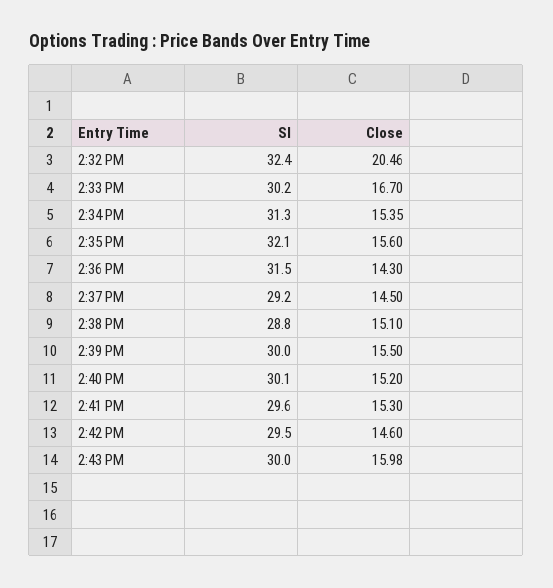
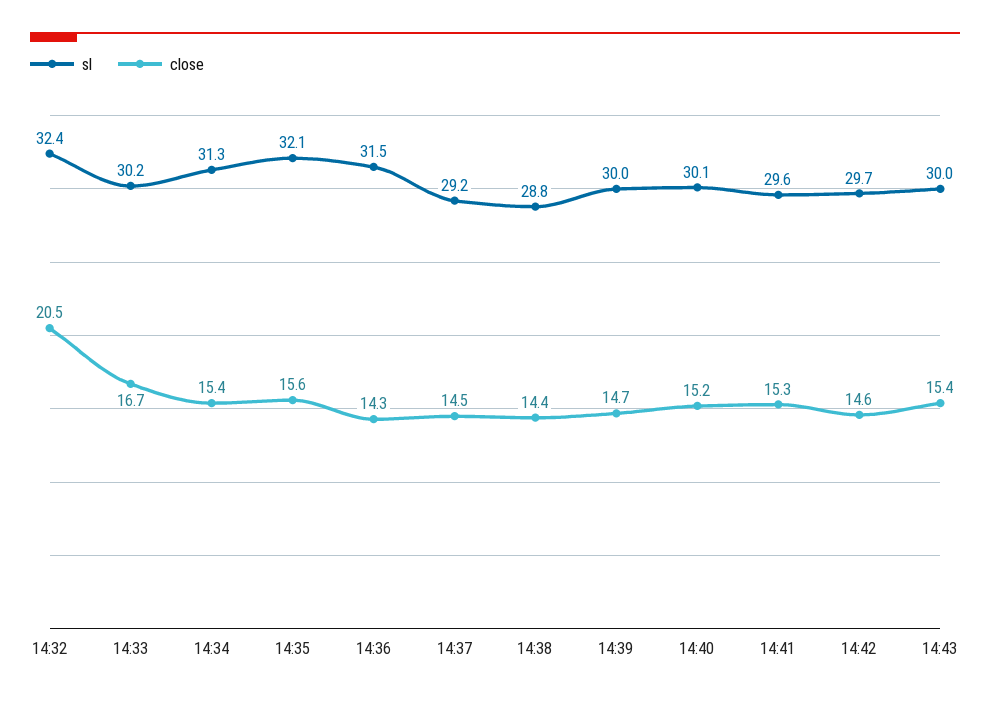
  {
    "Sl": {
      "2:32 PM": 32.4,
      "2:33 PM": 30.2,
      "2:34 PM": 31.3,
      "2:35 PM": 32.1,
      "2:36 PM": 31.5,
      "2:37 PM": 29.2,
      "2:38 PM": 28.8,
      "2:39 PM": 30,
      "2:40 PM": 30.1,
      "2:41 PM": 29.6,
-     "2:42 PM": 29.5,
+     "2:42 PM": 29.7,
      "2:43 PM": 30
    },
    "Close": {
      "2:32 PM": 20.46,
      "2:33 PM": 16.7,
      "2:34 PM": 15.35,
      "2:35 PM": 15.6,
      "2:36 PM": 14.3,
      "2:37 PM": 14.5,
-     "2:38 PM": 15.1,
+     "2:38 PM": 14.4,
-     "2:39 PM": 15.5,
+     "2:39 PM": 14.7,
      "2:40 PM": 15.2,
      "2:41 PM": 15.3,
      "2:42 PM": 14.6,
-     "2:43 PM": 15.98
+     "2:43 PM": 15.4
    }
  }

